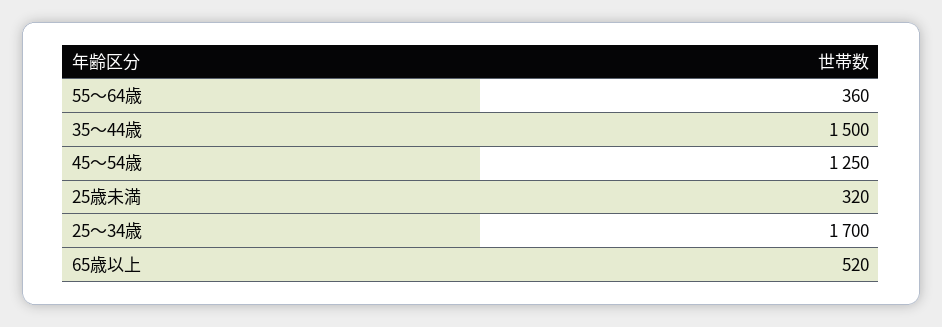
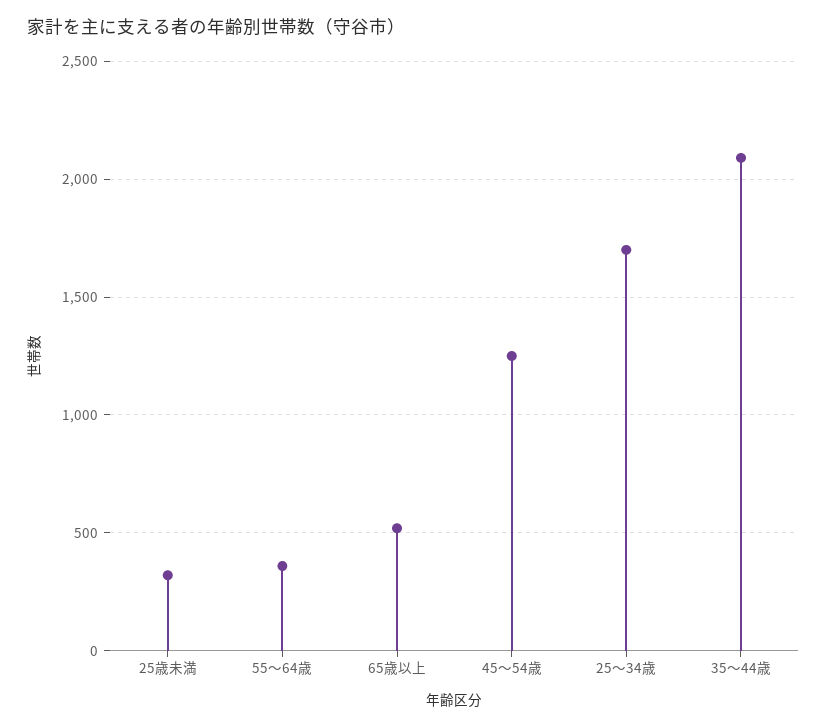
  {
    "55～64歳": 360,
-   "35～44歳": 1500,
+   "35～44歳": 2100,
    "45～54歳": 1250,
    "25歳未満": 320,
    "25～34歳": 1700,
    "65歳以上": 520
  }

